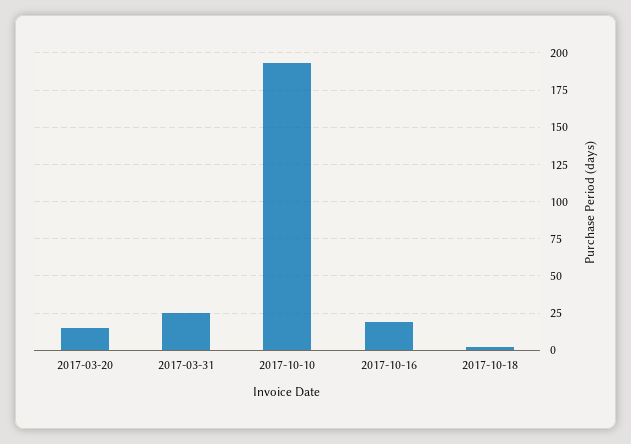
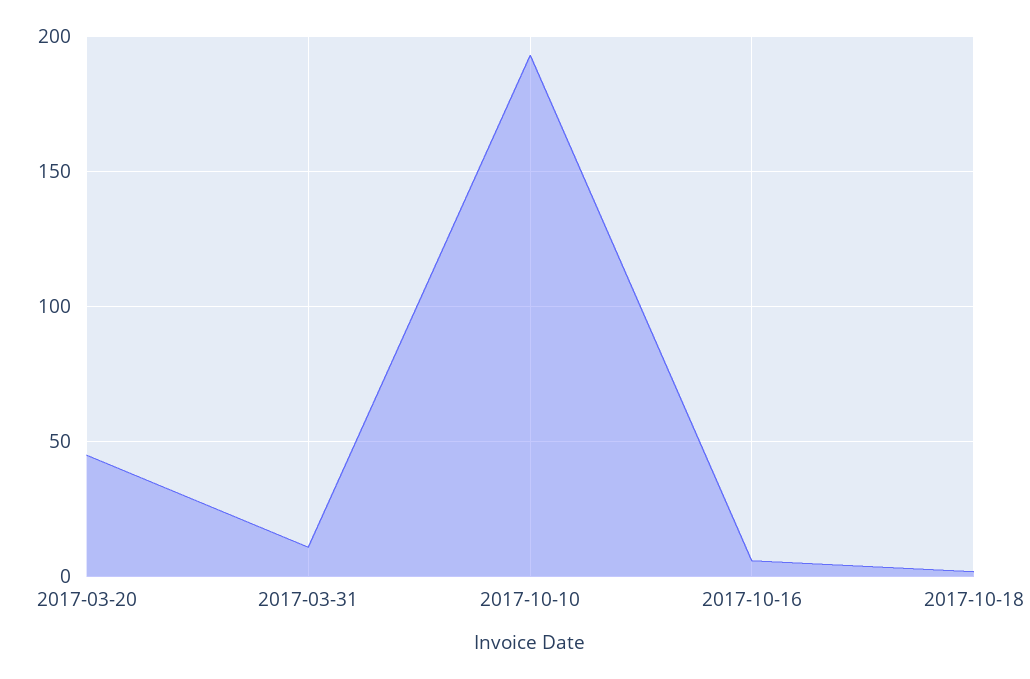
  {
-   "2017-03-20": 15,
+   "2017-03-20": 45,
-   "2017-03-31": 25,
+   "2017-03-31": 10,
    "2017-10-10": 195,
-   "2017-10-16": 20,
+   "2017-10-16": 5,
    "2017-10-18": 0
  }

